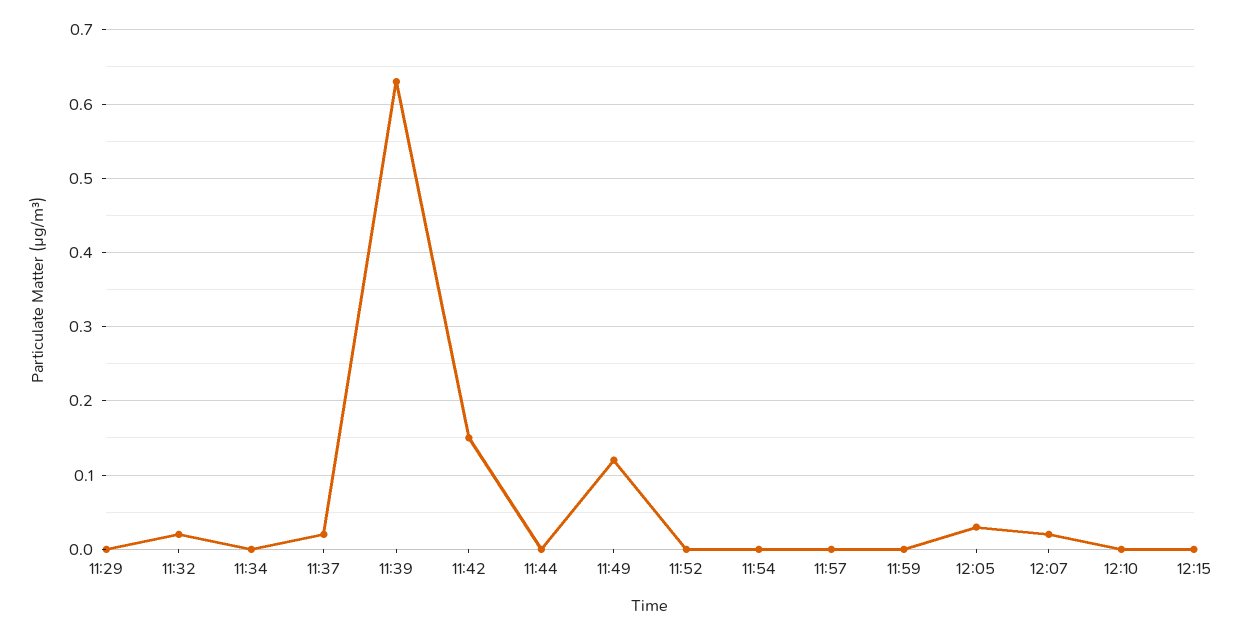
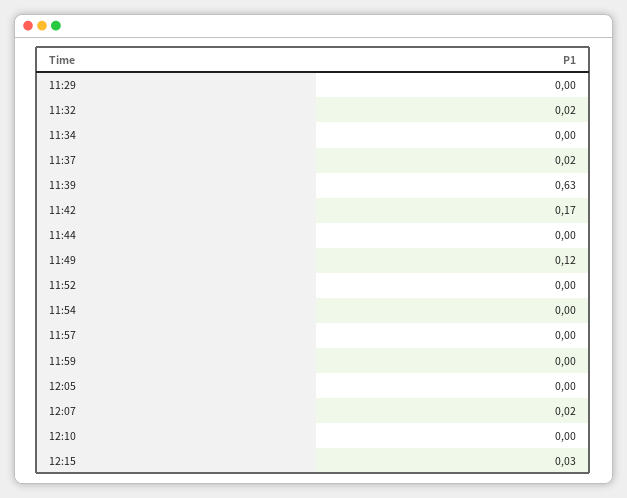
  {
    "11:29": 0,
    "11:32": 0.02,
    "11:34": 0,
    "11:37": 0.02,
    "11:39": 0.63,
-   "11:42": 0.15,
+   "11:42": 0.17,
    "11:44": 0,
    "11:49": 0.12,
    "11:52": 0,
    "11:54": 0,
    "11:57": 0,
    "11:59": 0,
-   "12:05": 0.03,
+   "12:05": 0,
    "12:07": 0.02,
    "12:10": 0,
-   "12:15": 0
+   "12:15": 0.03
  }

